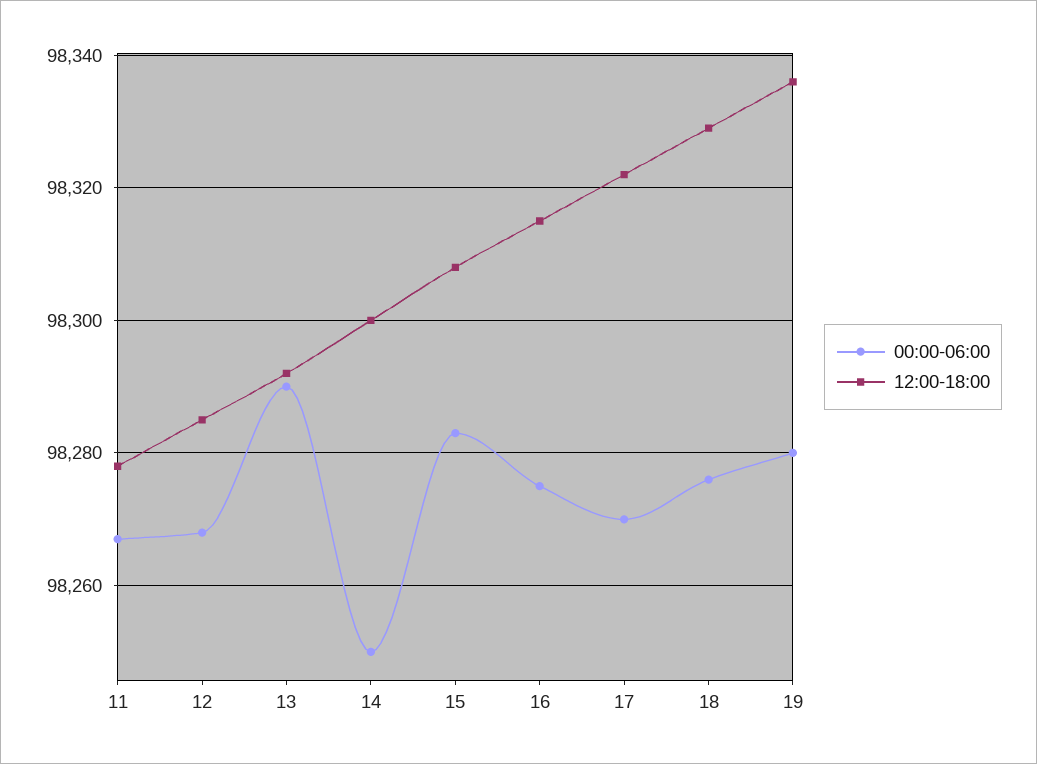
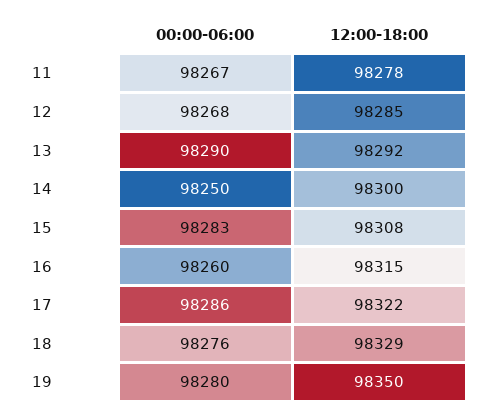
  {
    "00:00-06:00": {
      "11": 98267,
      "12": 98268,
      "13": 98290,
      "14": 98250,
      "15": 98283,
-     "16": 98275,
+     "16": 98260,
-     "17": 98270,
+     "17": 98286,
      "18": 98276,
      "19": 98280
    },
    "12:00-18:00": {
      "11": 98278,
      "12": 98285,
      "13": 98292,
      "14": 98300,
      "15": 98308,
      "16": 98315,
      "17": 98322,
      "18": 98329,
-     "19": 98335
+     "19": 98350
    }
  }

